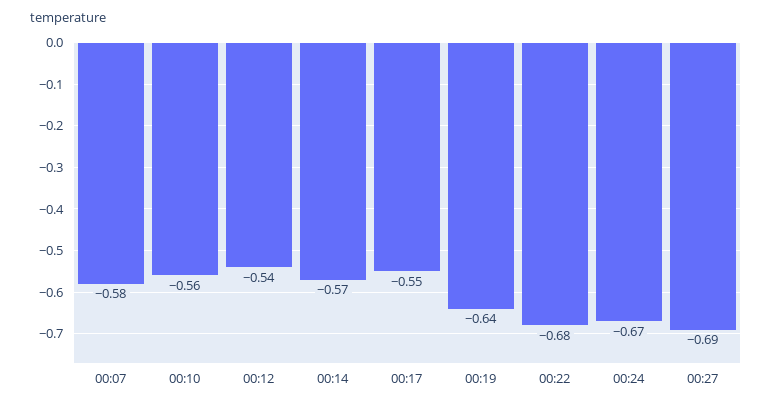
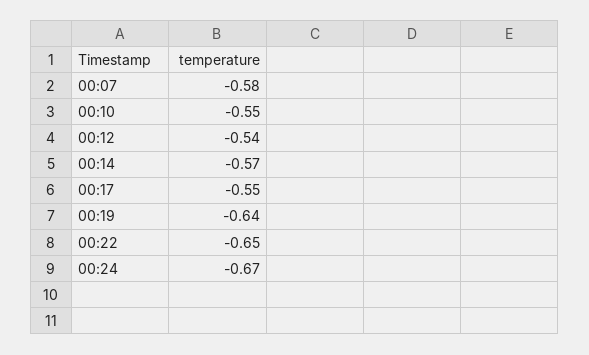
  {
    "00:07": -0.58,
-   "00:10": -0.56,
+   "00:10": -0.55,
    "00:12": -0.54,
    "00:14": -0.57,
    "00:17": -0.55,
    "00:19": -0.64,
-   "00:22": -0.68,
+   "00:22": -0.65,
-   "00:24": -0.67,
+   "00:24": -0.67
-   "00:27": -0.69
  }

